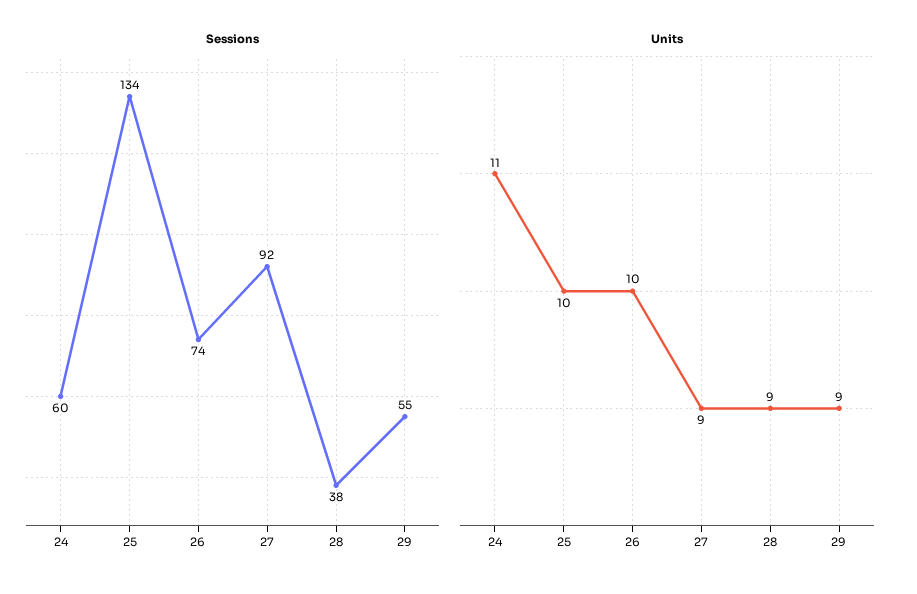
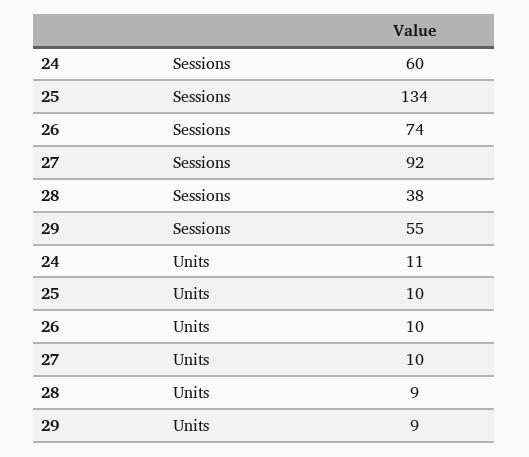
  {
    "Sessions": {
      "24": 60,
      "25": 134,
      "26": 74,
      "27": 92,
      "28": 38,
      "29": 55
    },
    "Units": {
      "24": 11,
      "25": 10,
      "26": 10,
-     "27": 9,
+     "27": 10,
      "28": 9,
      "29": 9
    }
  }

